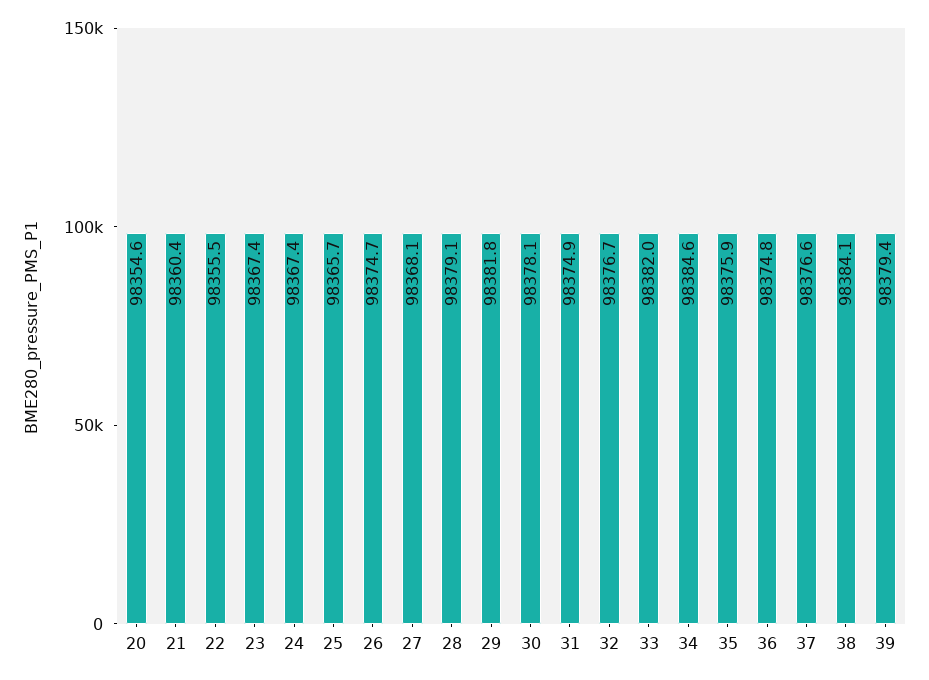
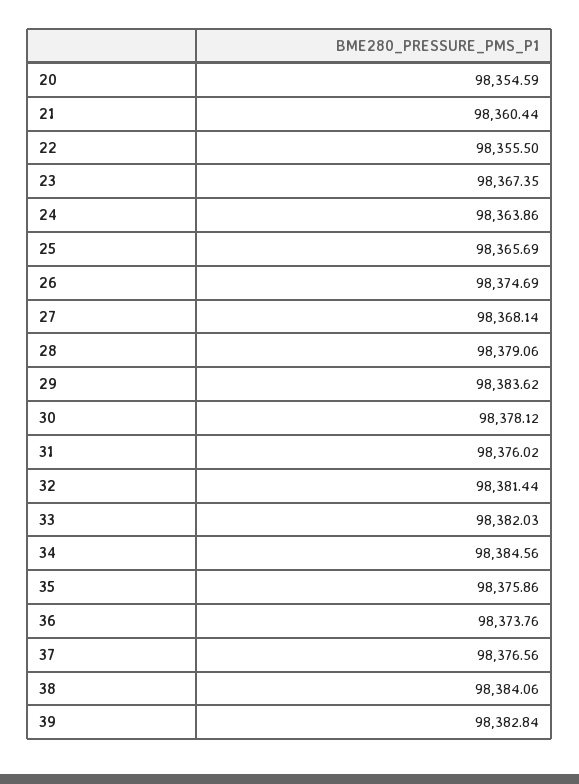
  {
    "20": 98354.59,
    "21": 98360.44,
    "22": 98355.5,
    "23": 98367.35,
-   "24": 98367.4,
+   "24": 98363.86,
    "25": 98365.69,
    "26": 98374.69,
    "27": 98368.14,
    "28": 98379.06,
-   "29": 98381.8,
+   "29": 98383.62,
    "30": 98378.12,
-   "31": 98374.9,
+   "31": 98376.02,
-   "32": 98376.7,
+   "32": 98381.44,
    "33": 98382.03,
    "34": 98384.56,
    "35": 98375.86,
-   "36": 98374.8,
+   "36": 98373.76,
    "37": 98376.56,
    "38": 98384.06,
-   "39": 98379.4
+   "39": 98382.84
  }

